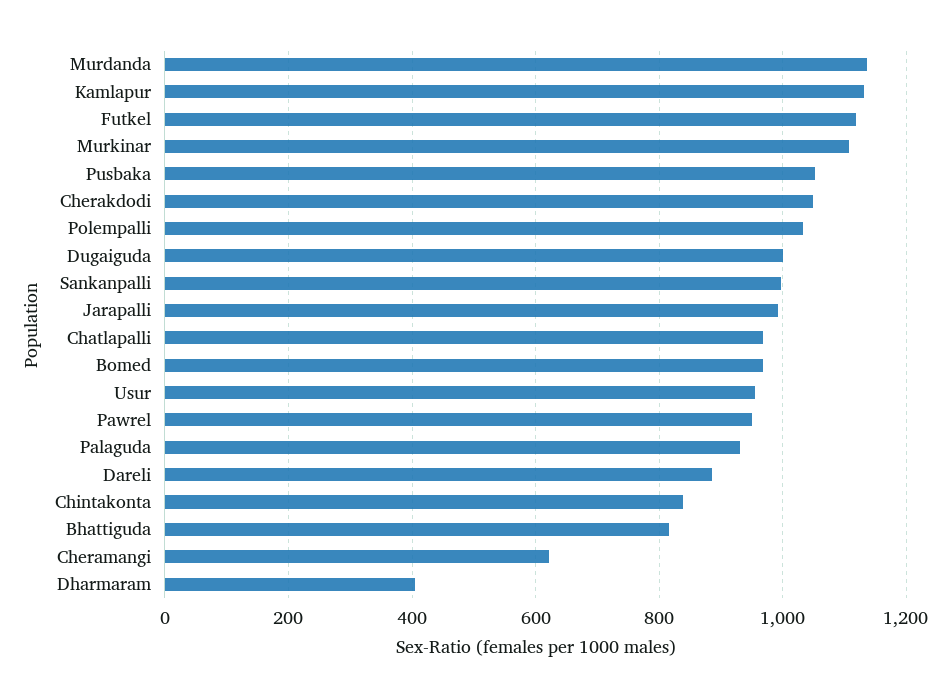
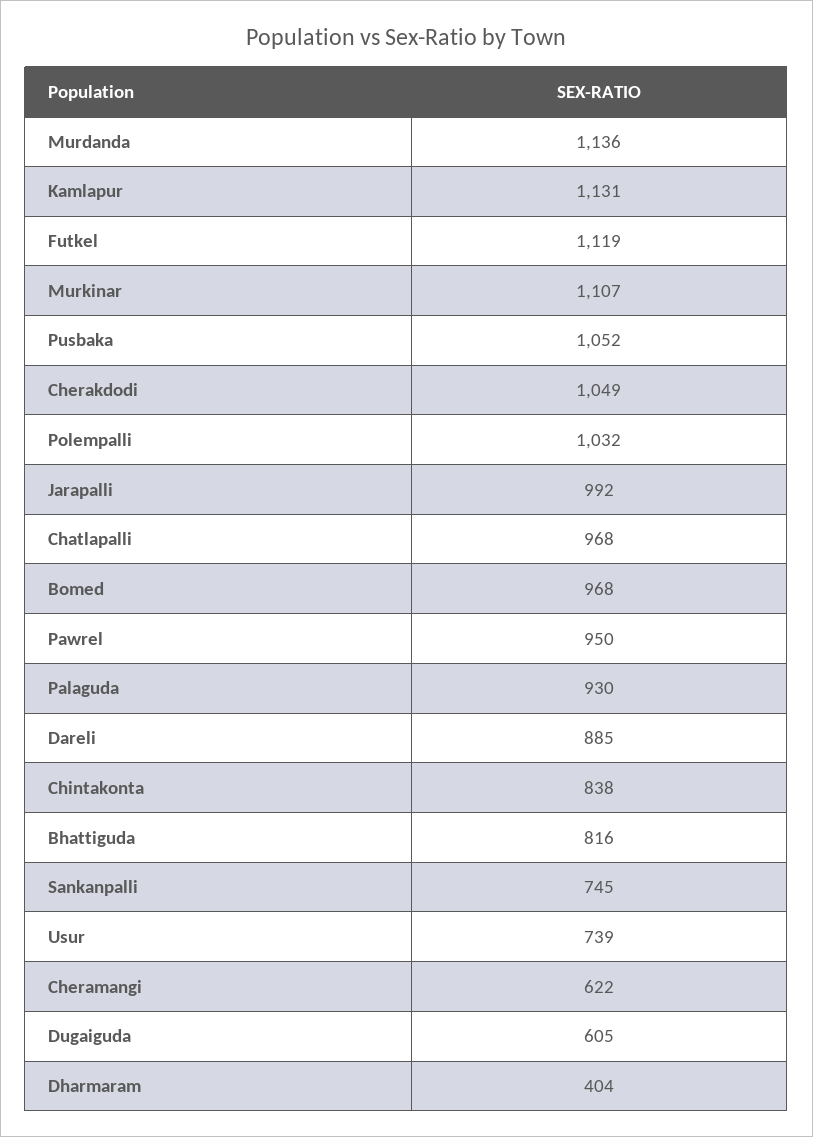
  {
    "Murdanda": 1136,
    "Kamlapur": 1131,
    "Futkel": 1119,
    "Murkinar": 1107,
    "Pusbaka": 1052,
    "Cherakdodi": 1049,
    "Polempalli": 1032,
-   "Dugaiguda": 1000,
+   "Dugaiguda": 605,
-   "Sankanpalli": 1000,
+   "Sankanpalli": 745,
    "Jarapalli": 992,
    "Chatlapalli": 968,
    "Bomed": 968,
-   "Usur": 960,
+   "Usur": 739,
    "Pawrel": 950,
    "Palaguda": 930,
    "Dareli": 885,
    "Chintakonta": 838,
    "Bhattiguda": 816,
    "Cheramangi": 622,
    "Dharmaram": 404
  }

